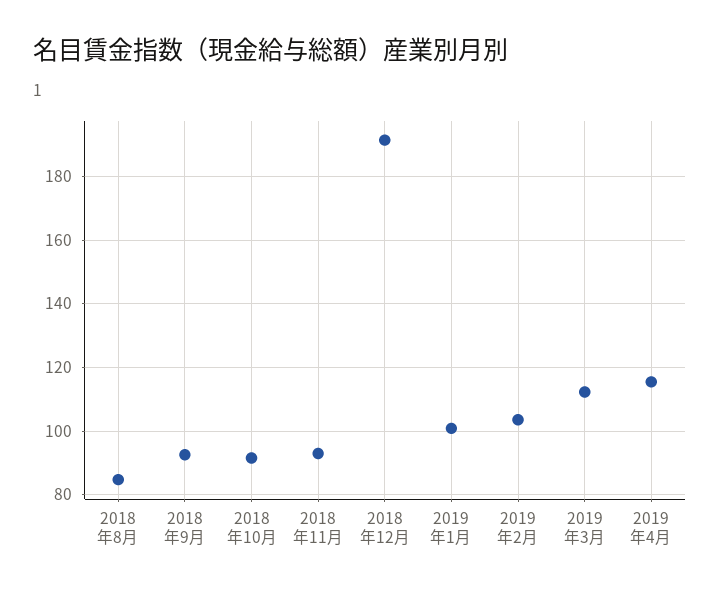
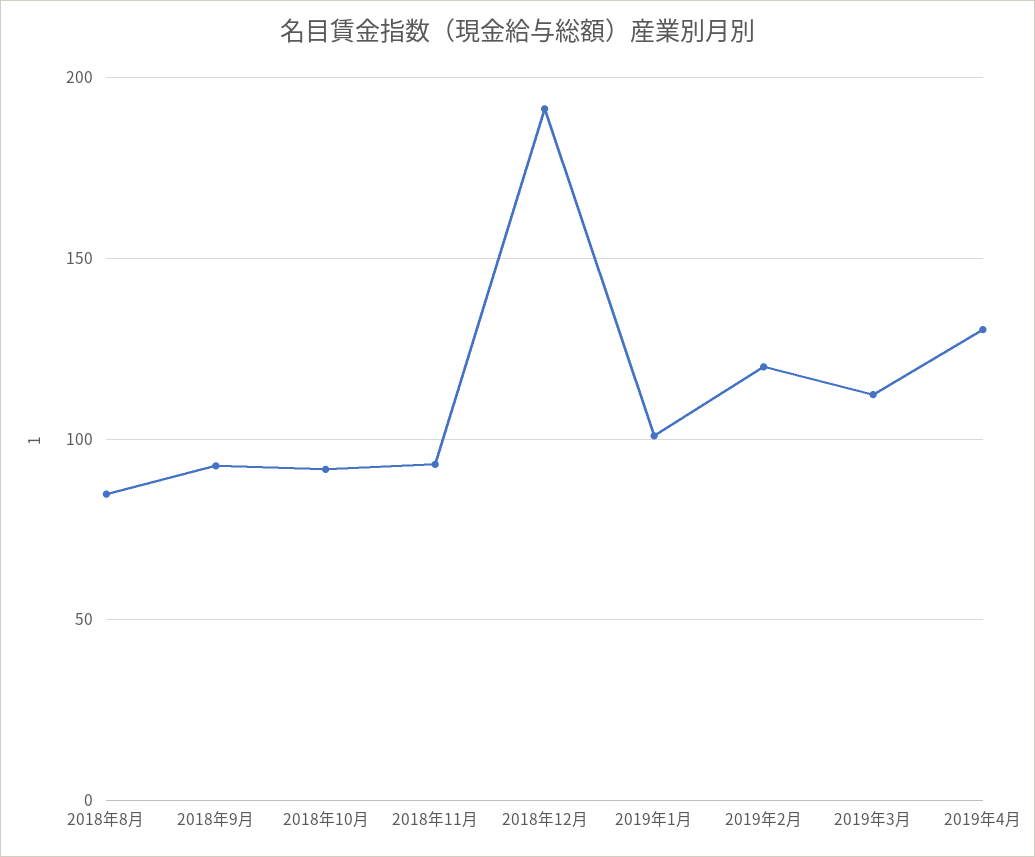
  {
    "2018年8月": 84,
    "2018年9月": 92,
    "2018年10月": 92,
    "2018年11月": 94,
    "2018年12月": 192,
    "2019年1月": 100,
-   "2019年2月": 104,
+   "2019年2月": 120,
    "2019年3月": 112,
-   "2019年4月": 116
+   "2019年4月": 130
  }

